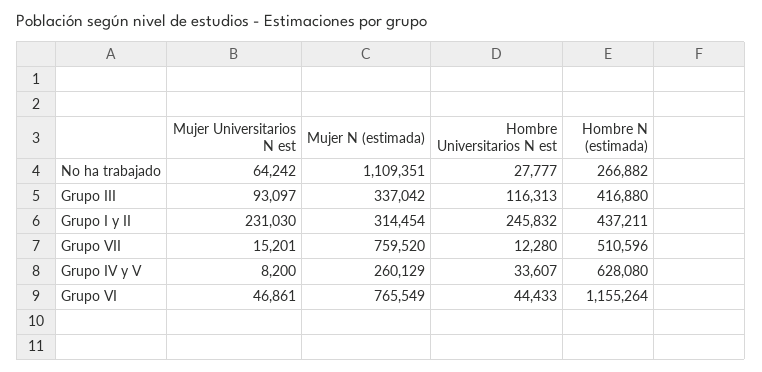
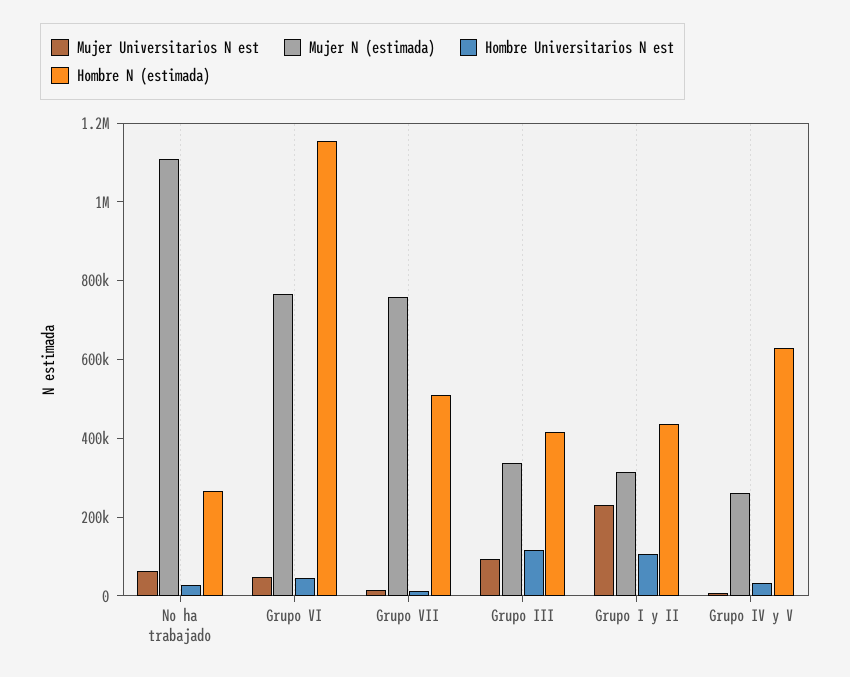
  {
    "Mujer Universitarios N est": {
      "No ha trabajado": 64242,
      "Grupo III": 93097,
      "Grupo I y II": 231030,
      "Grupo VII": 15201,
      "Grupo IV y V": 8200,
      "Grupo VI": 46861
    },
    "Mujer N (estimada)": {
      "No ha trabajado": 1109351,
      "Grupo III": 337042,
      "Grupo I y II": 314454,
      "Grupo VII": 759520,
      "Grupo IV y V": 260129,
      "Grupo VI": 765549
    },
    "Hombre Universitarios N est": {
      "No ha trabajado": 27777,
      "Grupo III": 116313,
-     "Grupo I y II": 245832,
+     "Grupo I y II": 100000,
      "Grupo VII": 12280,
      "Grupo IV y V": 33607,
      "Grupo VI": 44433
    },
    "Hombre N (estimada)": {
      "No ha trabajado": 266882,
      "Grupo III": 416880,
      "Grupo I y II": 437211,
      "Grupo VII": 510596,
      "Grupo IV y V": 628080,
      "Grupo VI": 1155264
    }
  }

